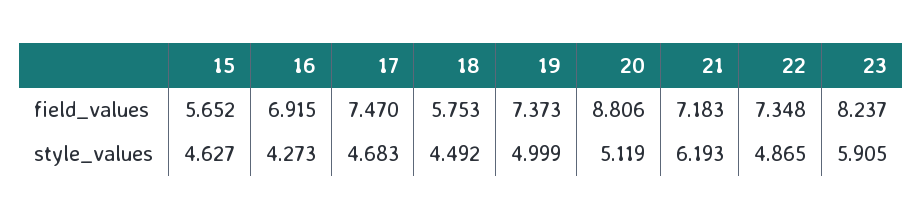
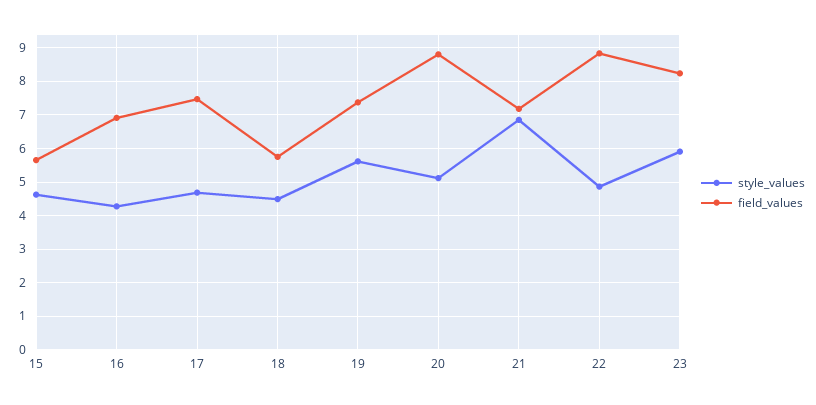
  {
    "field_values": {
      "15": 5.652,
      "16": 6.915,
      "17": 7.47,
      "18": 5.753,
      "19": 7.373,
      "20": 8.806,
      "21": 7.183,
-     "22": 7.348,
+     "22": 8.8,
      "23": 8.237
    },
    "style_values": {
      "15": 4.627,
      "16": 4.273,
      "17": 4.683,
      "18": 4.492,
-     "19": 4.999,
+     "19": 5.6,
      "20": 5.119,
-     "21": 6.193,
+     "21": 6.8,
      "22": 4.865,
      "23": 5.905
    }
  }

